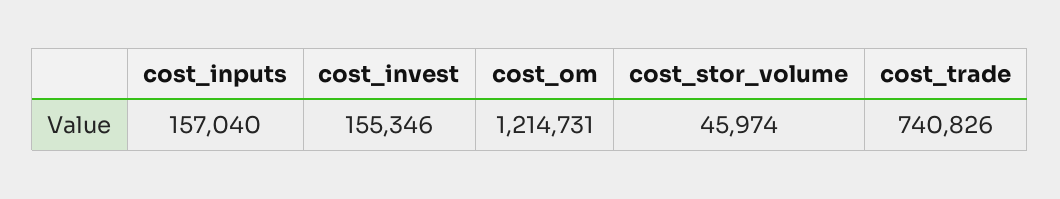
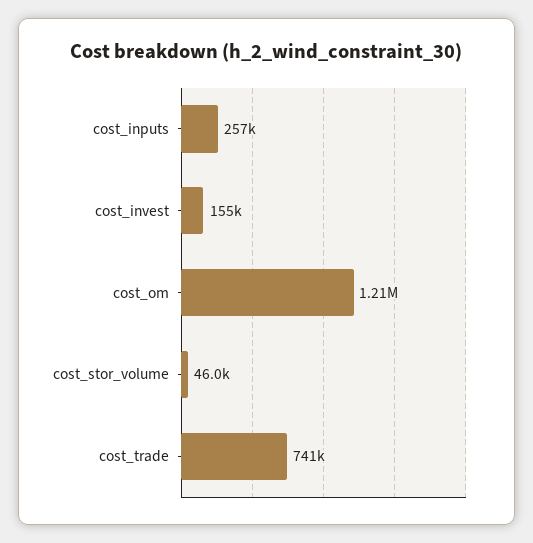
  {
-   "cost_inputs": 157040,
+   "cost_inputs": 257000,
    "cost_invest": 155346,
    "cost_om": 1214731,
    "cost_stor_volume": 45974,
    "cost_trade": 740826
  }

